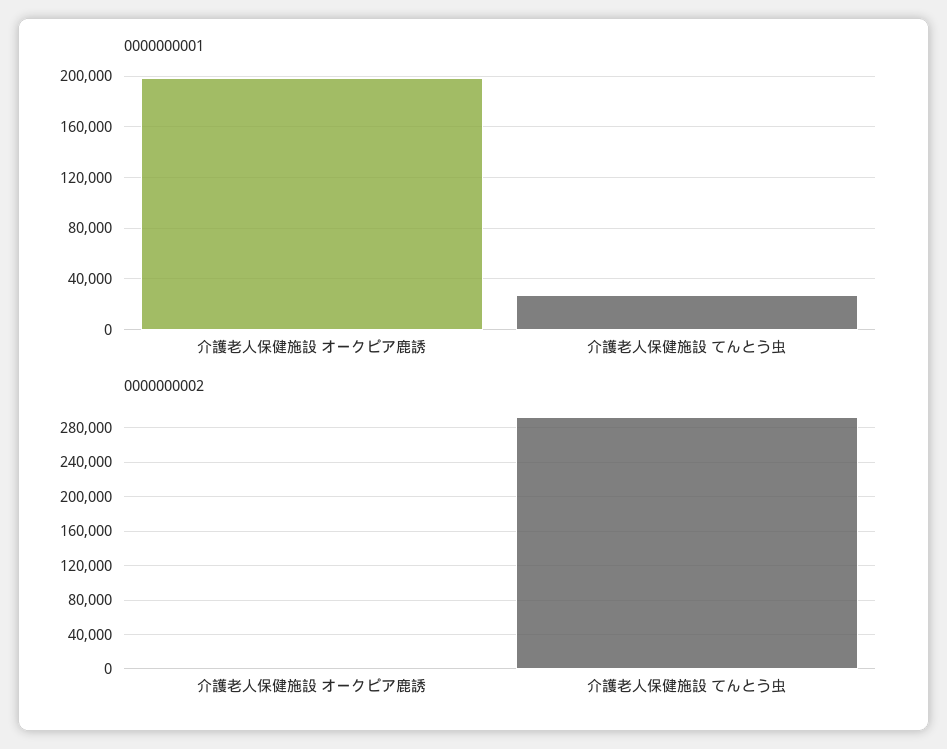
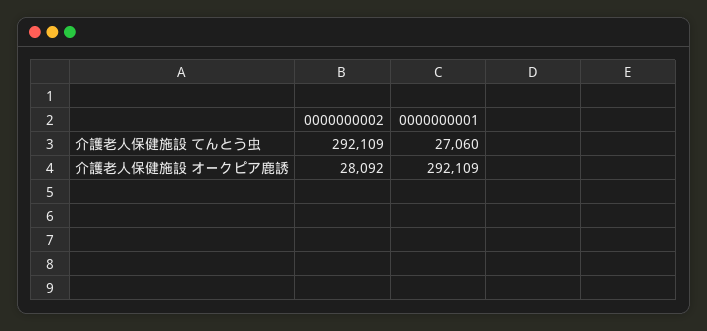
  {
    "0000000001": {
-     "介護老人保健施設 オークピア鹿誘": 200000,
+     "介護老人保健施設 オークピア鹿誘": 292109,
      "介護老人保健施設 てんとう虫": 27060
    },
    "0000000002": {
-     "介護老人保健施設 オークピア鹿誘": 0,
+     "介護老人保健施設 オークピア鹿誘": 28092,
      "介護老人保健施設 てんとう虫": 292109
    }
  }

